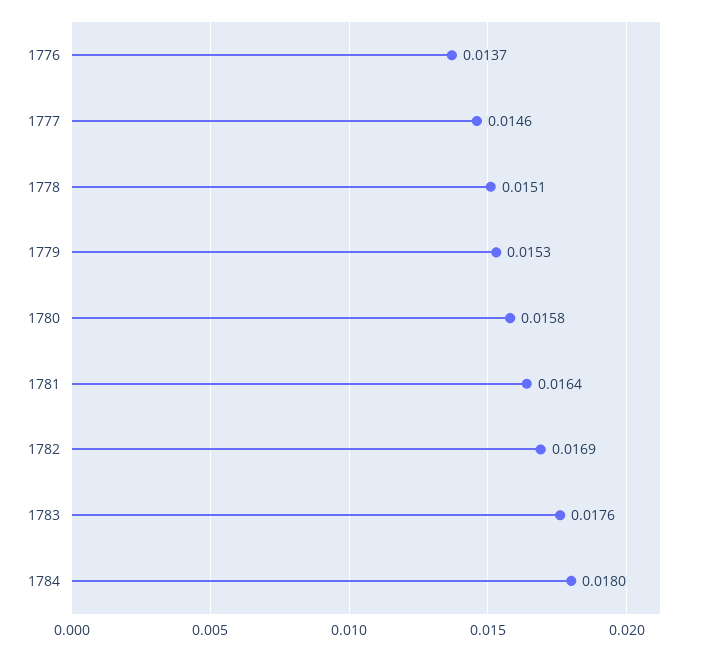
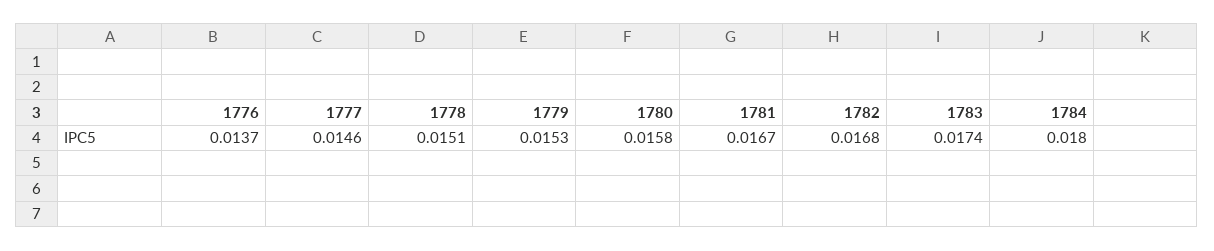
  {
    "1776": 0.0137,
    "1777": 0.0146,
    "1778": 0.0151,
    "1779": 0.0153,
    "1780": 0.0158,
-   "1781": 0.0164,
+   "1781": 0.0167,
-   "1782": 0.0169,
+   "1782": 0.0168,
-   "1783": 0.0176,
+   "1783": 0.0174,
    "1784": 0.018
  }

